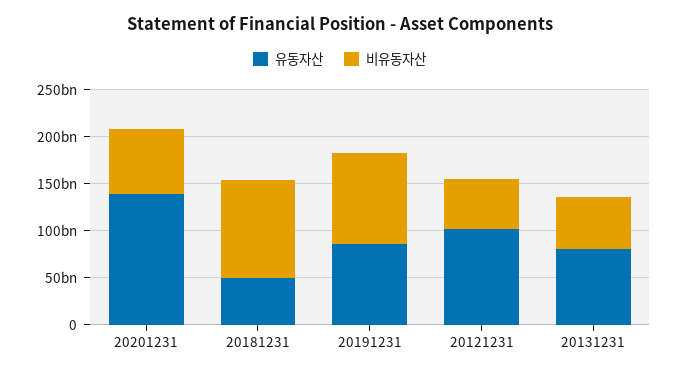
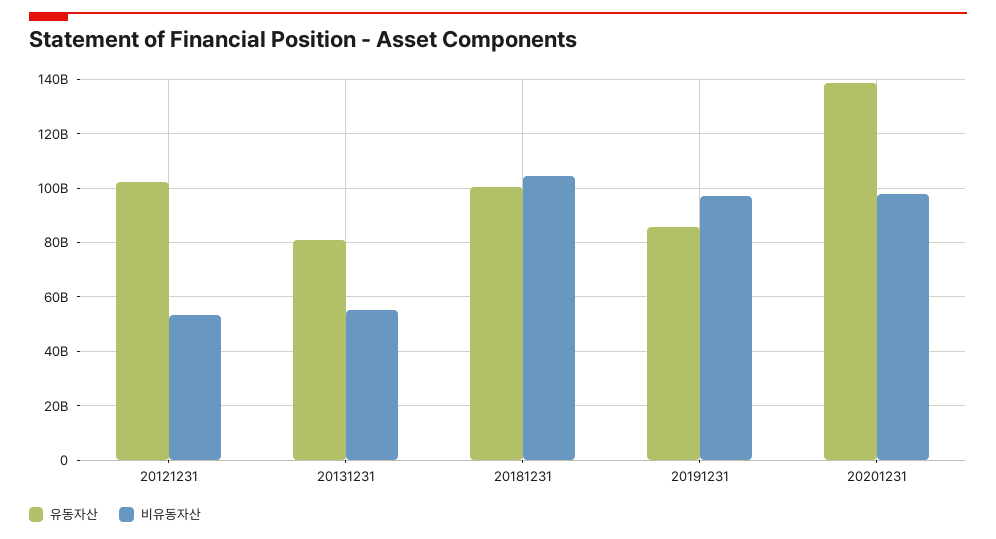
  {
    "유동자산": {
      "20201231": 137500000000,
-     "20181231": 50000000000,
+     "20181231": 100000000000,
      "20191231": 85000000000,
      "20121231": 102500000000,
      "20131231": 80000000000
    },
    "비유동자산": {
-     "20201231": 70000000000,
+     "20201231": 97500000000,
      "20181231": 105000000000,
      "20191231": 97500000000,
      "20121231": 52500000000,
      "20131231": 55000000000
    }
  }

